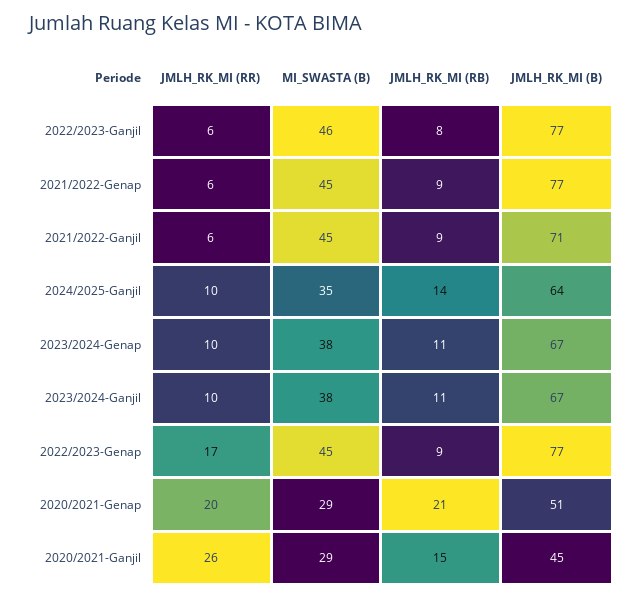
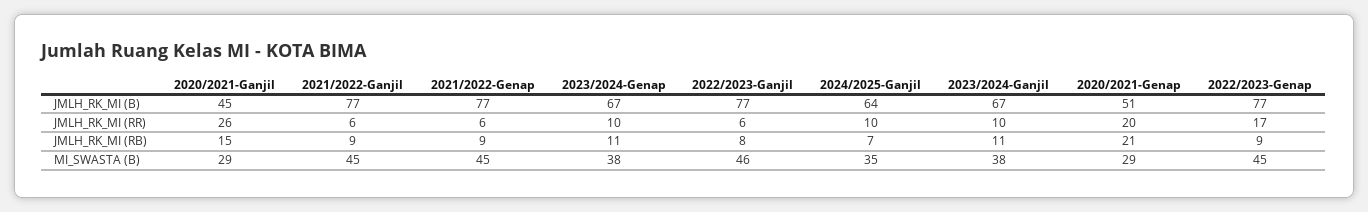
  {
    "JMLH_RK_MI (RR)": {
      "2022/2023-Ganjil": 6,
      "2021/2022-Genap": 6,
      "2021/2022-Ganjil": 6,
      "2024/2025-Ganjil": 10,
      "2023/2024-Genap": 10,
      "2023/2024-Ganjil": 10,
      "2022/2023-Genap": 17,
      "2020/2021-Genap": 20,
      "2020/2021-Ganjil": 26
    },
    "MI_SWASTA (B)": {
      "2022/2023-Ganjil": 46,
      "2021/2022-Genap": 45,
      "2021/2022-Ganjil": 45,
      "2024/2025-Ganjil": 35,
      "2023/2024-Genap": 38,
      "2023/2024-Ganjil": 38,
      "2022/2023-Genap": 45,
      "2020/2021-Genap": 29,
      "2020/2021-Ganjil": 29
    },
    "JMLH_RK_MI (RB)": {
      "2022/2023-Ganjil": 8,
      "2021/2022-Genap": 9,
      "2021/2022-Ganjil": 9,
-     "2024/2025-Ganjil": 14,
+     "2024/2025-Ganjil": 7,
      "2023/2024-Genap": 11,
      "2023/2024-Ganjil": 11,
      "2022/2023-Genap": 9,
      "2020/2021-Genap": 21,
      "2020/2021-Ganjil": 15
    },
    "JMLH_RK_MI (B)": {
      "2022/2023-Ganjil": 77,
      "2021/2022-Genap": 77,
-     "2021/2022-Ganjil": 71,
+     "2021/2022-Ganjil": 77,
      "2024/2025-Ganjil": 64,
      "2023/2024-Genap": 67,
      "2023/2024-Ganjil": 67,
      "2022/2023-Genap": 77,
      "2020/2021-Genap": 51,
      "2020/2021-Ganjil": 45
    }
  }

